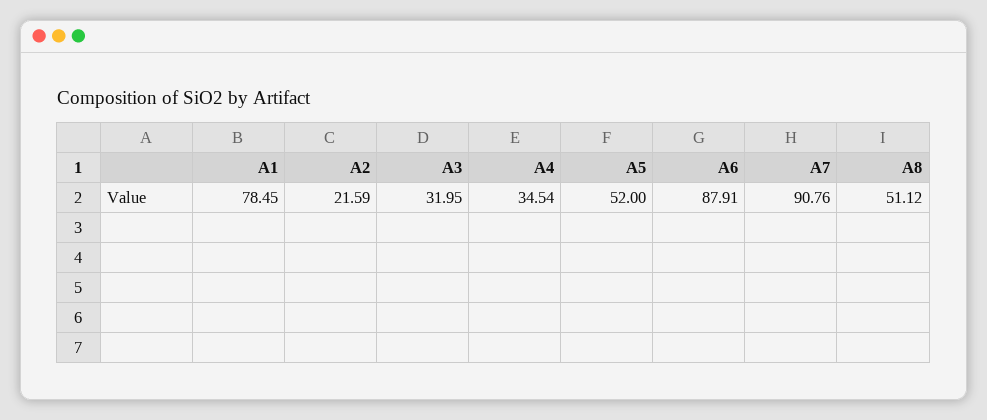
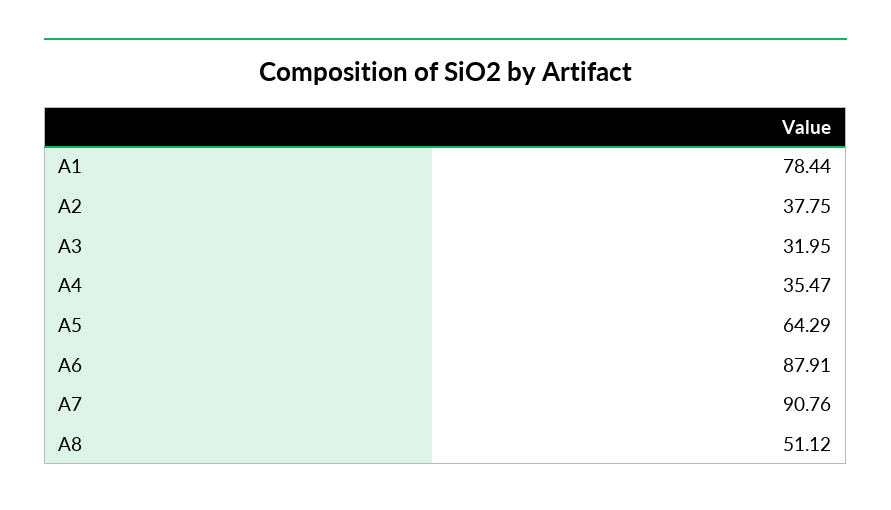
  {
-   "A1": 78.45,
+   "A1": 78.44,
-   "A2": 21.59,
+   "A2": 37.75,
    "A3": 31.95,
-   "A4": 34.54,
+   "A4": 35.47,
-   "A5": 52,
+   "A5": 64.29,
    "A6": 87.91,
    "A7": 90.76,
    "A8": 51.12
  }

